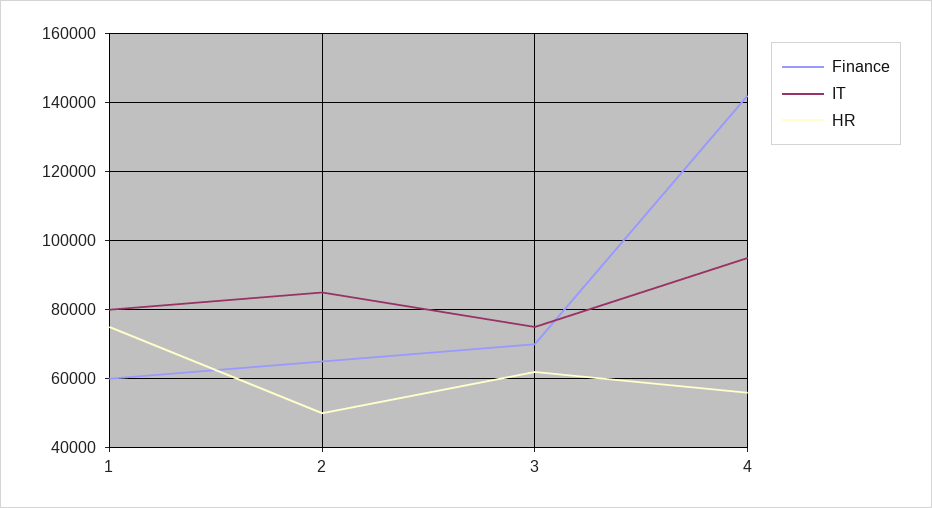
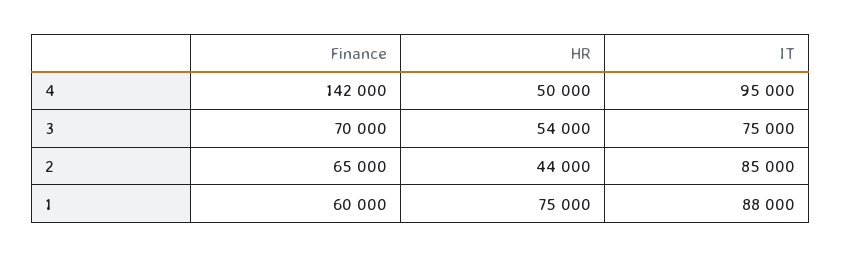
  {
    "Finance": {
      "1": 60000,
      "2": 65000,
      "3": 70000,
      "4": 142000
    },
    "IT": {
-     "1": 80000,
+     "1": 88000,
      "2": 85000,
      "3": 75000,
      "4": 95000
    },
    "HR": {
      "1": 75000,
-     "2": 50000,
+     "2": 44000,
-     "3": 62000,
+     "3": 54000,
-     "4": 56000
+     "4": 50000
    }
  }

